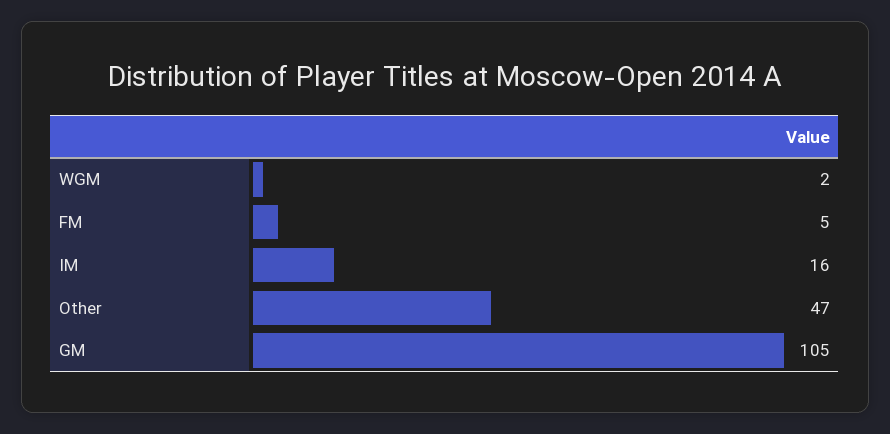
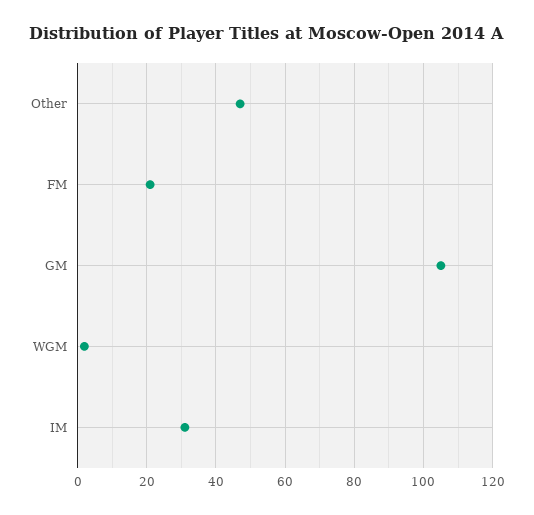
  {
    "WGM": 2,
-   "FM": 5,
+   "FM": 20,
-   "IM": 16,
+   "IM": 30,
    "Other": 47,
    "GM": 105
  }

